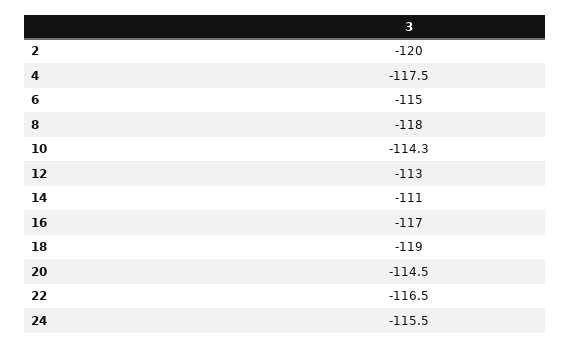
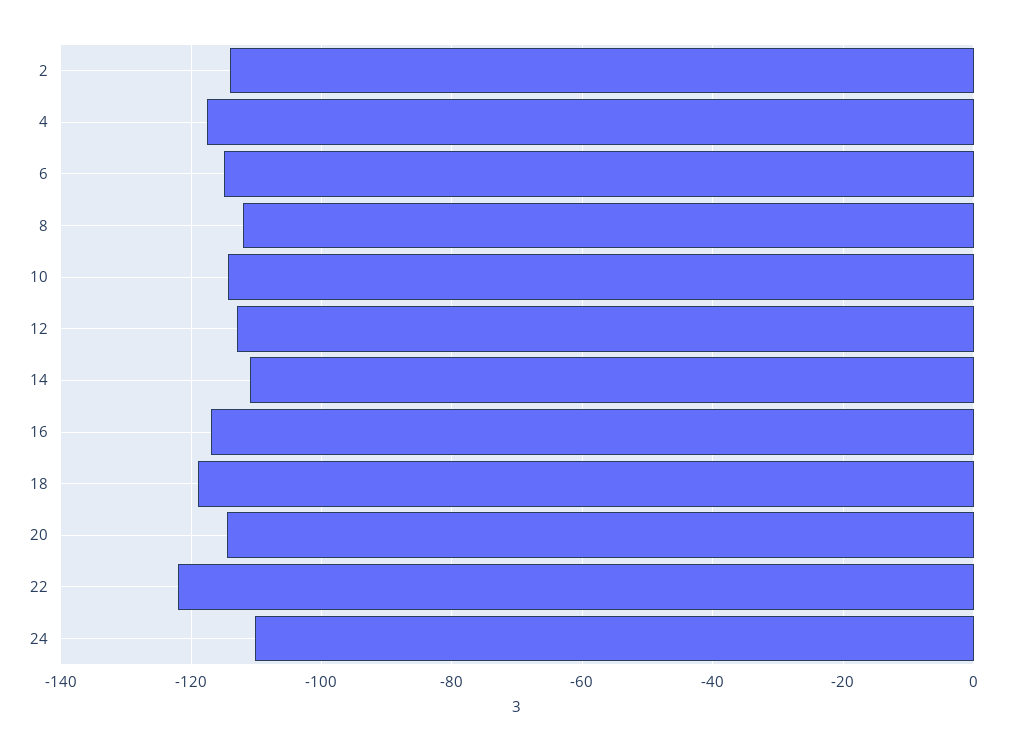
  {
-   "2": -120,
+   "2": -114,
    "4": -117.5,
    "6": -115,
-   "8": -118,
+   "8": -112,
    "10": -114.3,
    "12": -113,
    "14": -111,
    "16": -117,
    "18": -119,
    "20": -114.5,
-   "22": -116.5,
+   "22": -122,
-   "24": -115.5
+   "24": -110
  }

